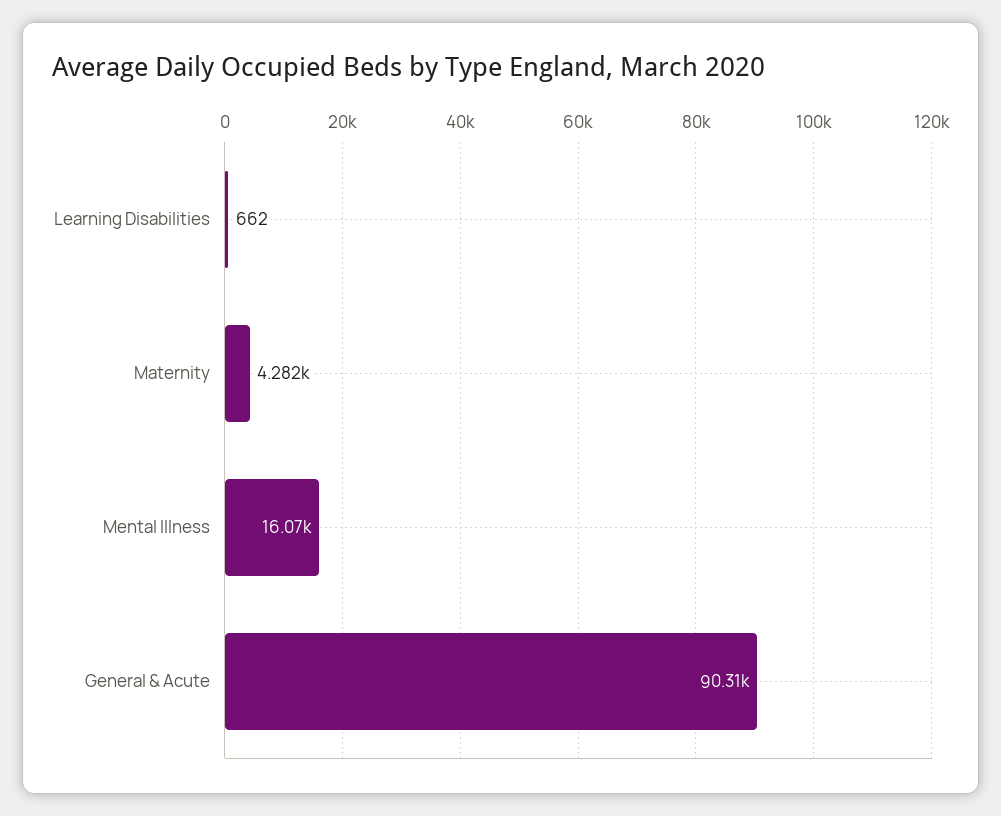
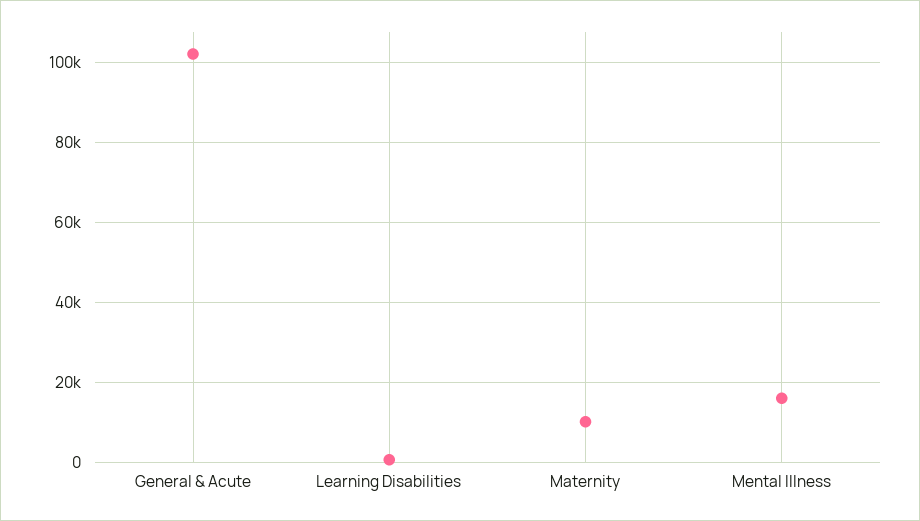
  {
    "Learning Disabilities": 662,
-   "Maternity": 4282,
+   "Maternity": 10000,
    "Mental Illness": 16070,
-   "General & Acute": 90310
+   "General & Acute": 102000
  }

